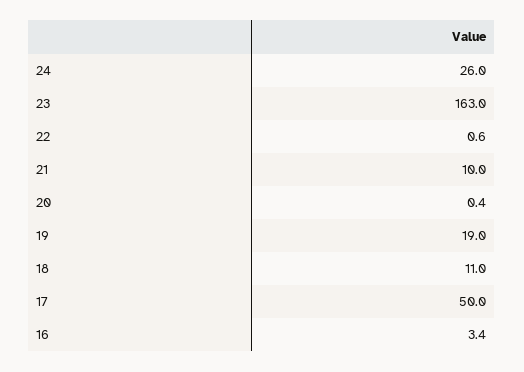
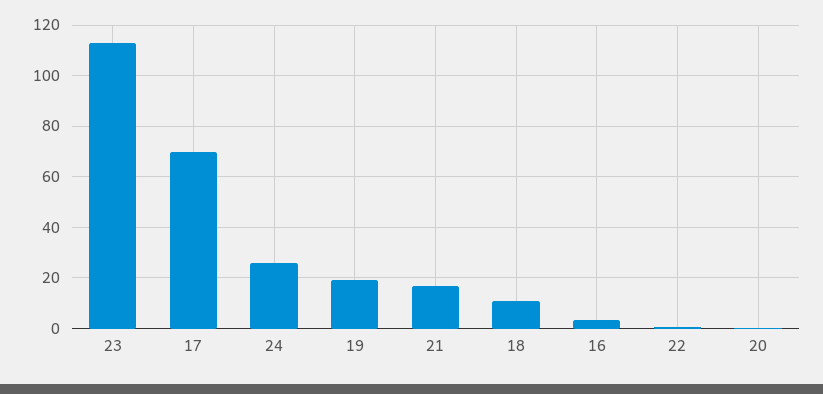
  {
    "24": 26,
-   "23": 163,
+   "23": 112.5,
    "22": 0.6,
-   "21": 10,
+   "21": 17.5,
    "20": 0.4,
    "19": 19,
    "18": 11,
-   "17": 50,
+   "17": 70,
    "16": 3.4
  }

